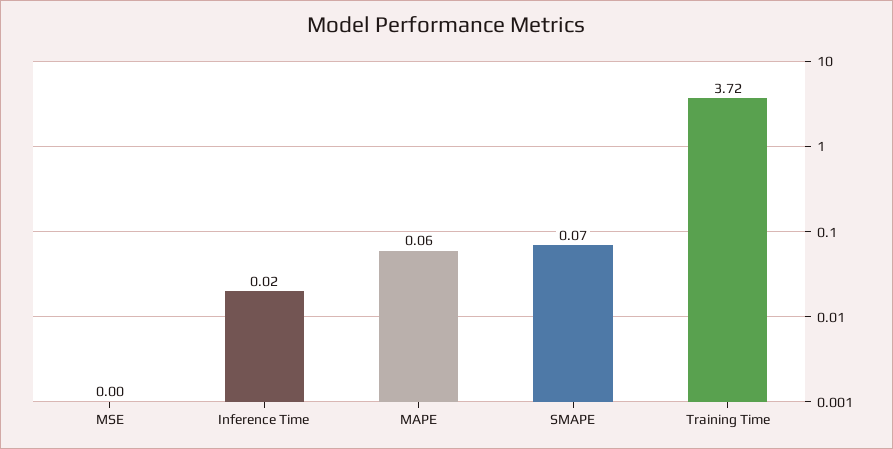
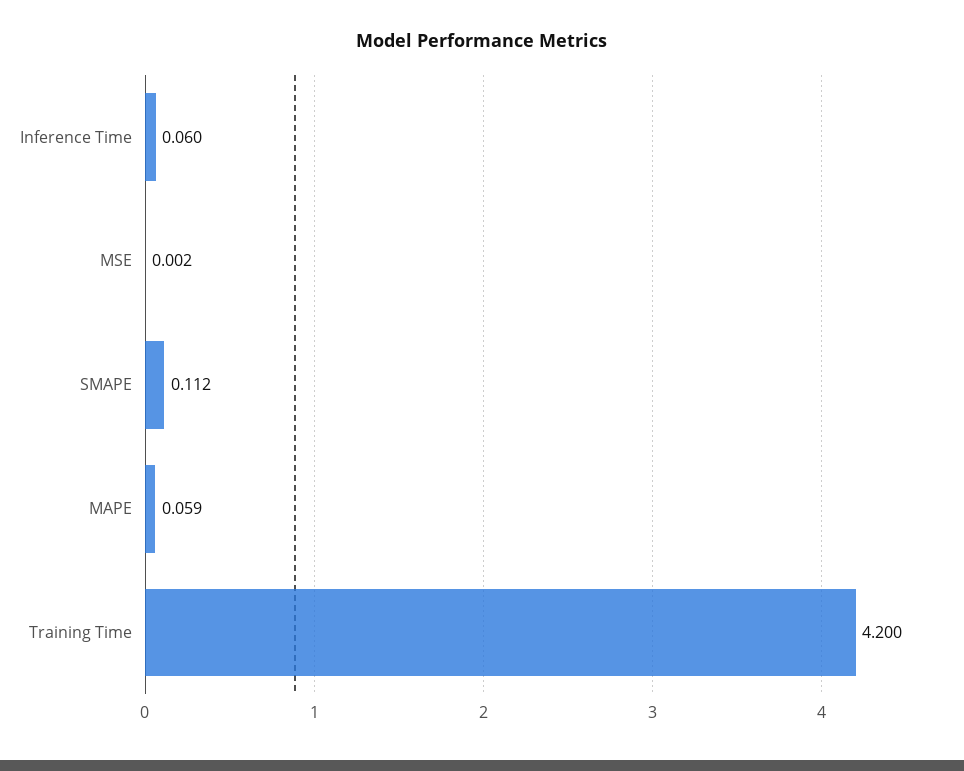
  {
    "MSE": 0.002,
-   "Inference Time": 0.02,
+   "Inference Time": 0.06,
    "MAPE": 0.059,
-   "SMAPE": 0.07,
+   "SMAPE": 0.112,
-   "Training Time": 3.72
+   "Training Time": 4.2
  }

